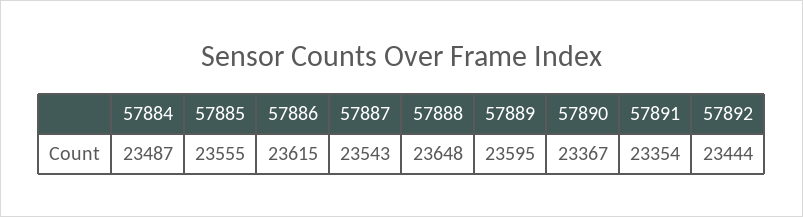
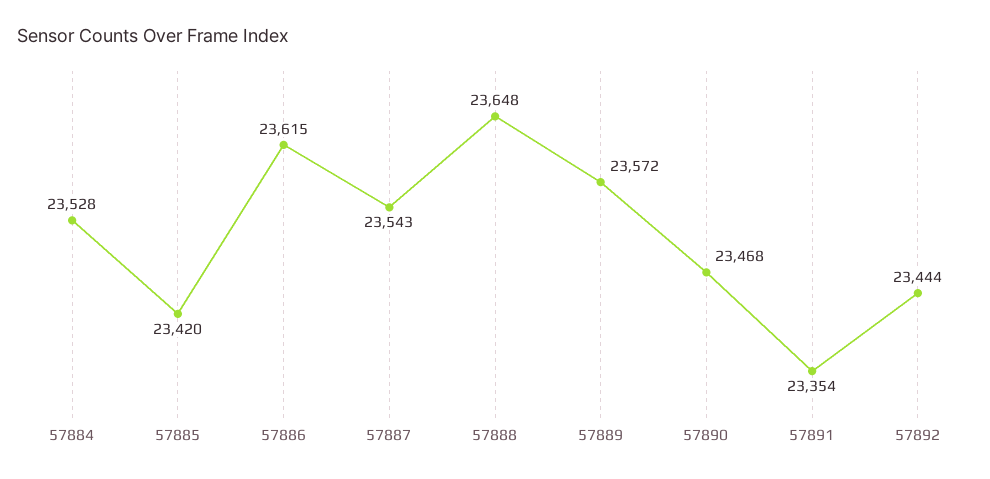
  {
-   "57884": 23487,
+   "57884": 23528,
-   "57885": 23555,
+   "57885": 23420,
    "57886": 23615,
    "57887": 23543,
    "57888": 23648,
-   "57889": 23595,
+   "57889": 23572,
-   "57890": 23367,
+   "57890": 23468,
    "57891": 23354,
    "57892": 23444
  }

